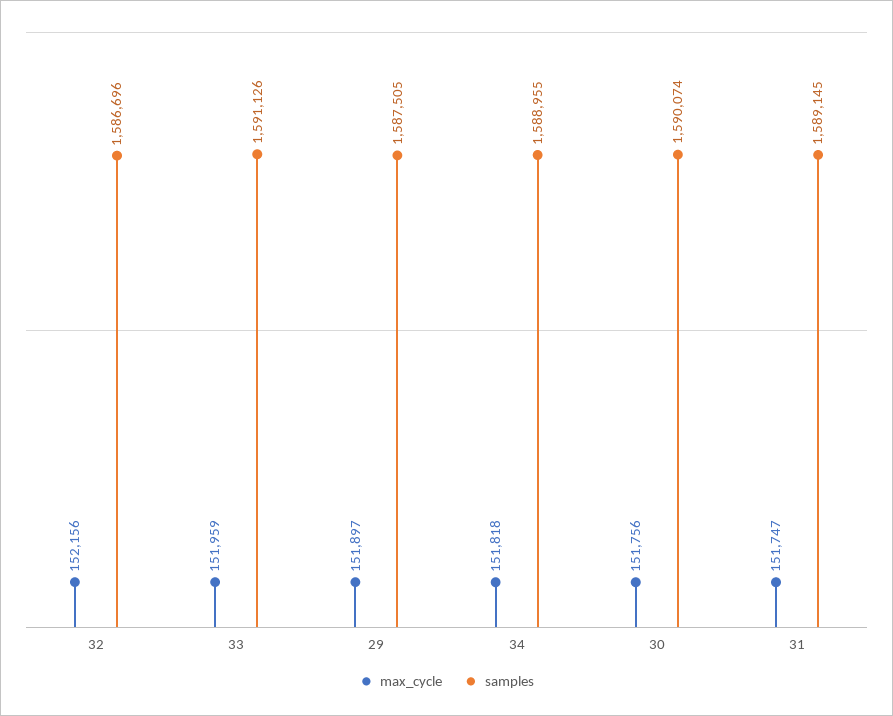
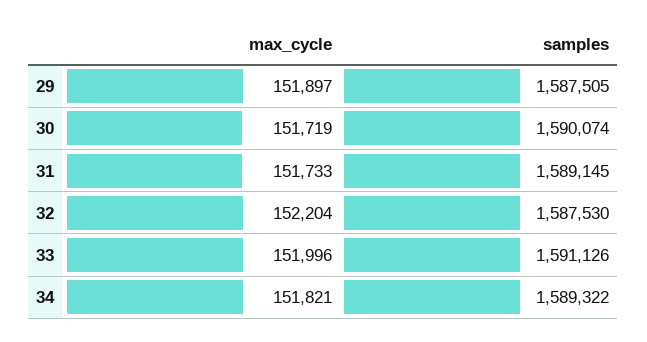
  {
    "max_cycle": {
-     "32": 152156,
+     "32": 152204,
-     "33": 151959,
+     "33": 151996,
      "29": 151897,
-     "34": 151818,
+     "34": 151821,
-     "30": 151756,
+     "30": 151719,
-     "31": 151747
+     "31": 151733
    },
    "samples": {
-     "32": 1586696,
+     "32": 1587530,
      "33": 1591126,
      "29": 1587505,
-     "34": 1588955,
+     "34": 1589322,
      "30": 1590074,
      "31": 1589145
    }
  }

